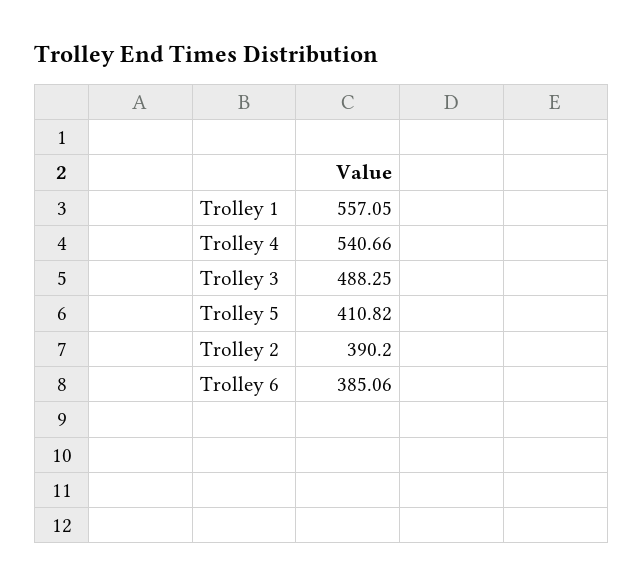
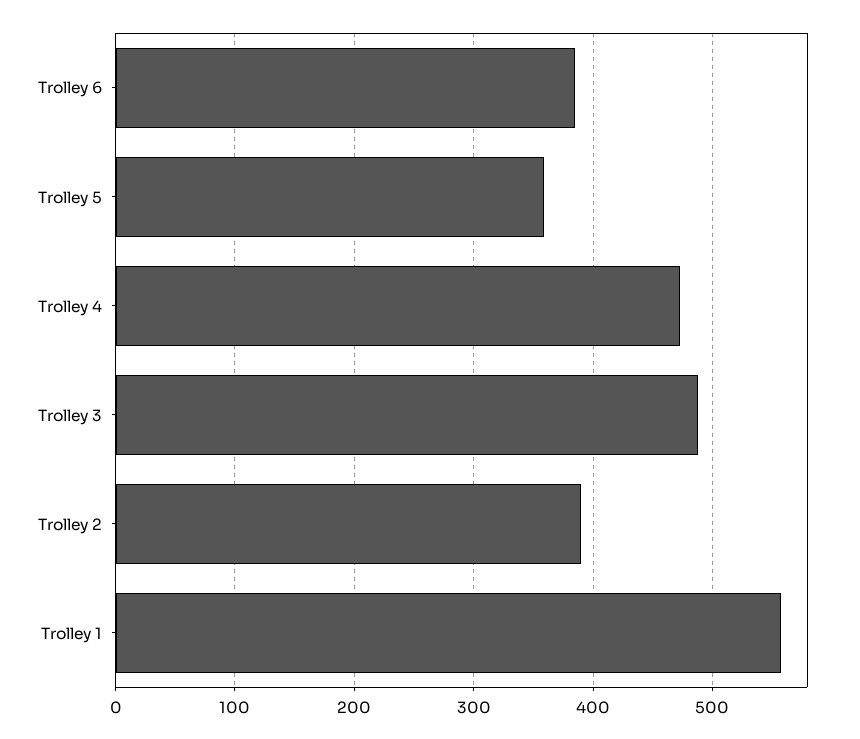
  {
    "Trolley 1": 557.05,
-   "Trolley 4": 540.66,
+   "Trolley 4": 470,
    "Trolley 3": 488.25,
-   "Trolley 5": 410.82,
+   "Trolley 5": 360,
    "Trolley 2": 390.2,
    "Trolley 6": 385.06
  }

